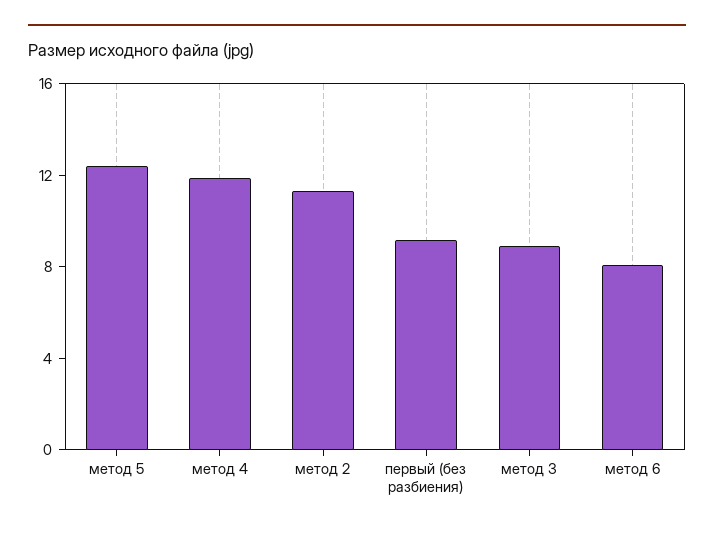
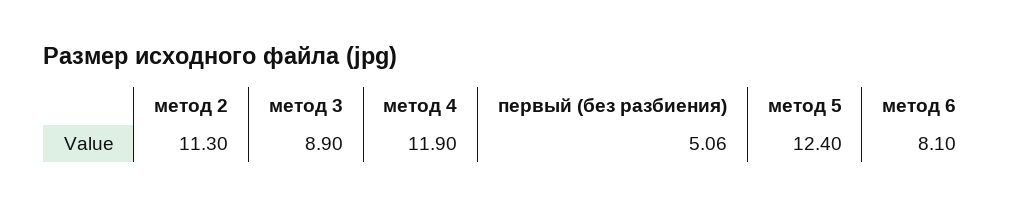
  {
    "метод 5": 12.4,
    "метод 4": 11.9,
    "метод 2": 11.3,
-   "первый (без разбиения)": 9,
+   "первый (без разбиения)": 5.06,
    "метод 3": 8.9,
    "метод 6": 8.1
  }

